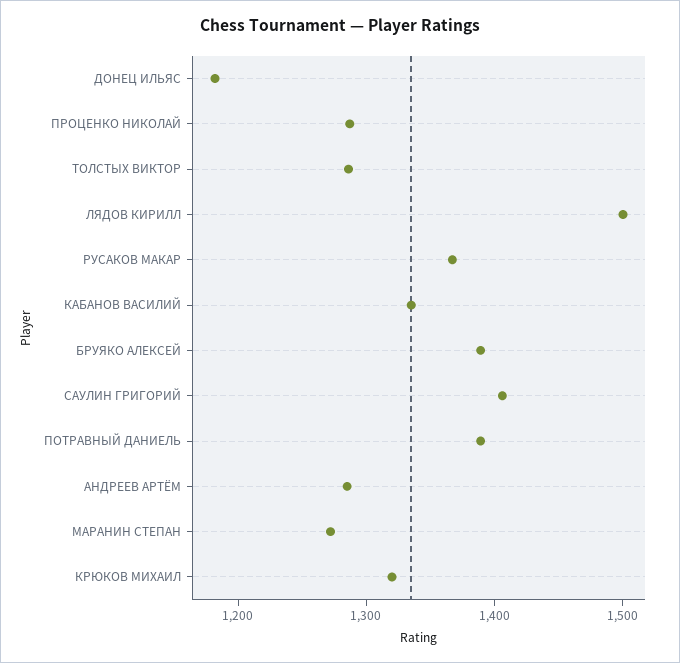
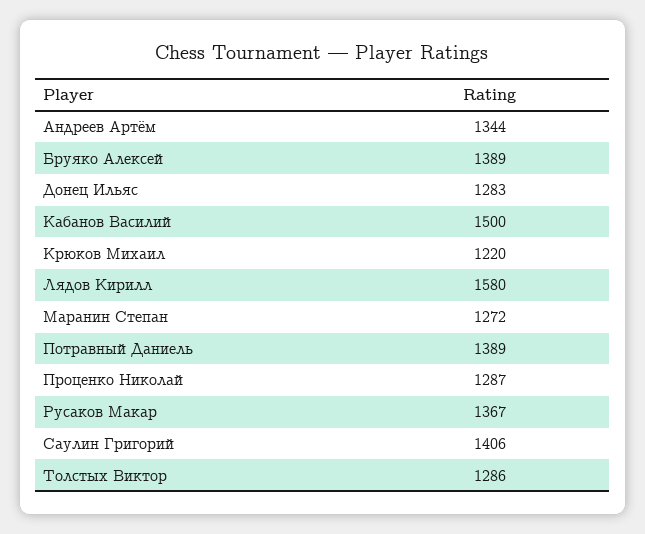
  {
-   "ДОНЕЦ ИЛЬЯС": 1180,
+   "ДОНЕЦ ИЛЬЯС": 1283,
    "ПРОЦЕНКО НИКОЛАЙ": 1287,
    "ТОЛСТЫХ ВИКТОР": 1286,
-   "ЛЯДОВ КИРИЛЛ": 1500,
+   "ЛЯДОВ КИРИЛЛ": 1580,
    "РУСАКОВ МАКАР": 1367,
-   "КАБАНОВ ВАСИЛИЙ": 1340,
+   "КАБАНОВ ВАСИЛИЙ": 1500,
    "БРУЯКО АЛЕКСЕЙ": 1389,
    "САУЛИН ГРИГОРИЙ": 1406,
    "ПОТРАВНЫЙ ДАНИЕЛЬ": 1389,
-   "АНДРЕЕВ АРТЁМ": 1280,
+   "АНДРЕЕВ АРТЁМ": 1344,
    "МАРАНИН СТЕПАН": 1272,
-   "КРЮКОВ МИХАИЛ": 1320
+   "КРЮКОВ МИХАИЛ": 1220
  }

